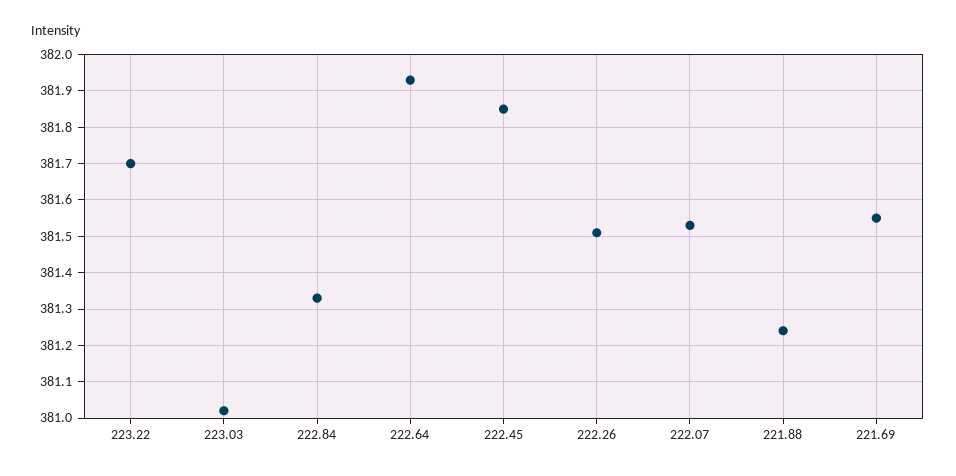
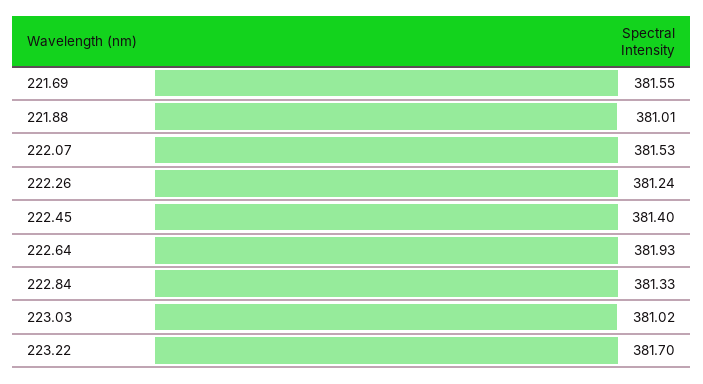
  {
    "223.22": 381.7,
    "223.03": 381.02,
    "222.84": 381.33,
    "222.64": 381.93,
-   "222.45": 381.85,
+   "222.45": 381.4,
-   "222.26": 381.5,
+   "222.26": 381.24,
    "222.07": 381.53,
-   "221.88": 381.25,
+   "221.88": 381.01,
    "221.69": 381.55
  }

